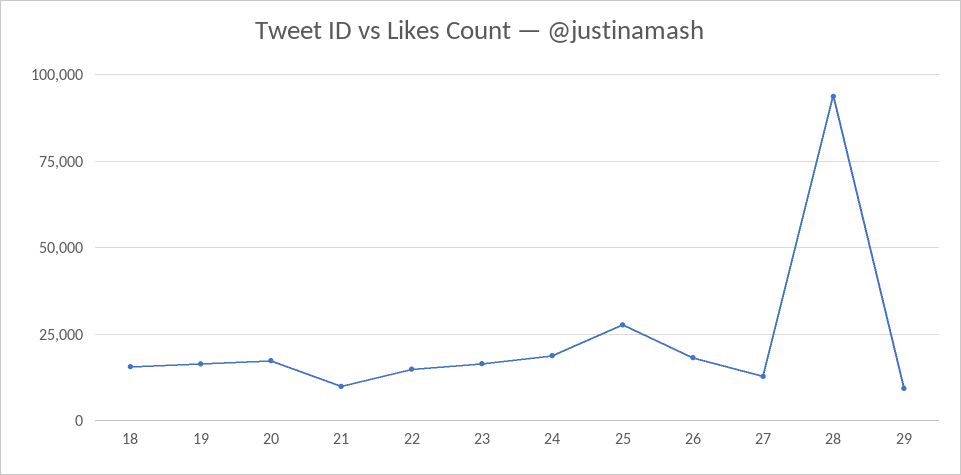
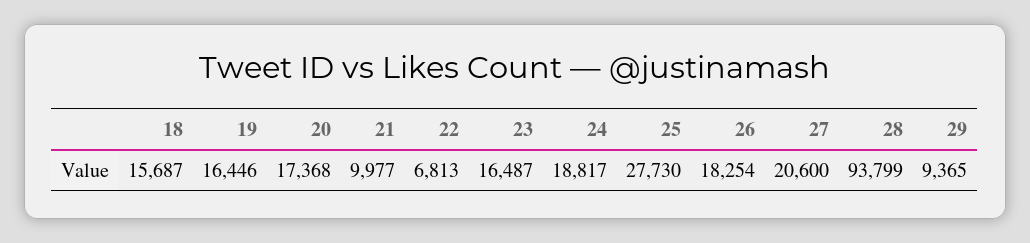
  {
    "18": 15687,
    "19": 16446,
    "20": 17368,
    "21": 9977,
-   "22": 15000,
+   "22": 6813,
    "23": 16487,
    "24": 18817,
    "25": 27730,
    "26": 18254,
-   "27": 12500,
+   "27": 20600,
    "28": 93799,
    "29": 9365
  }

